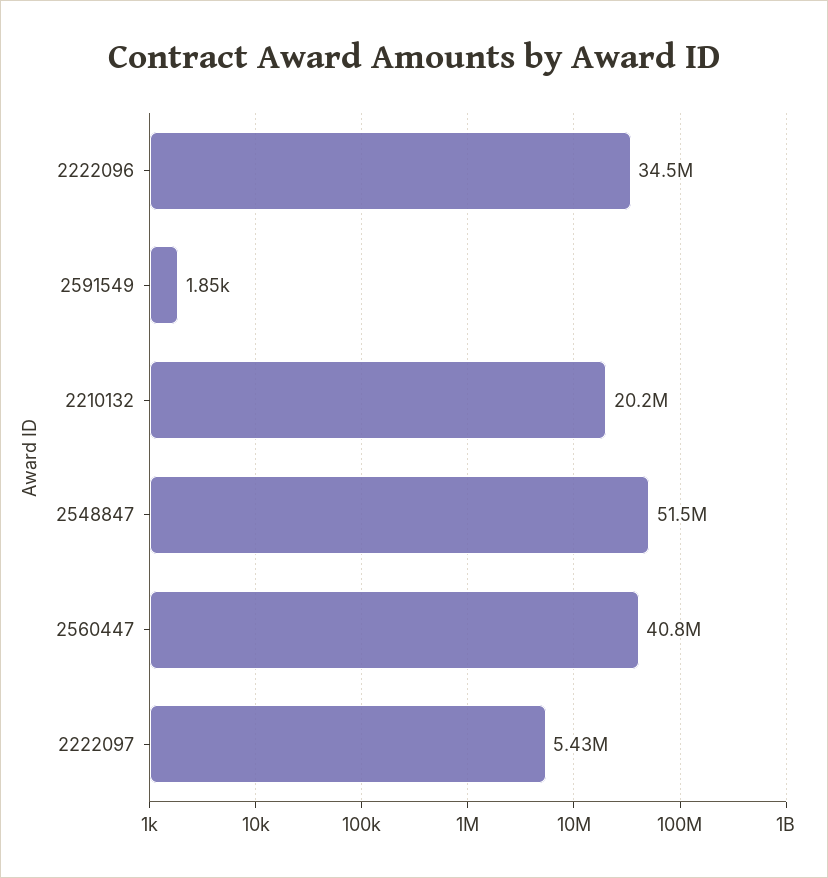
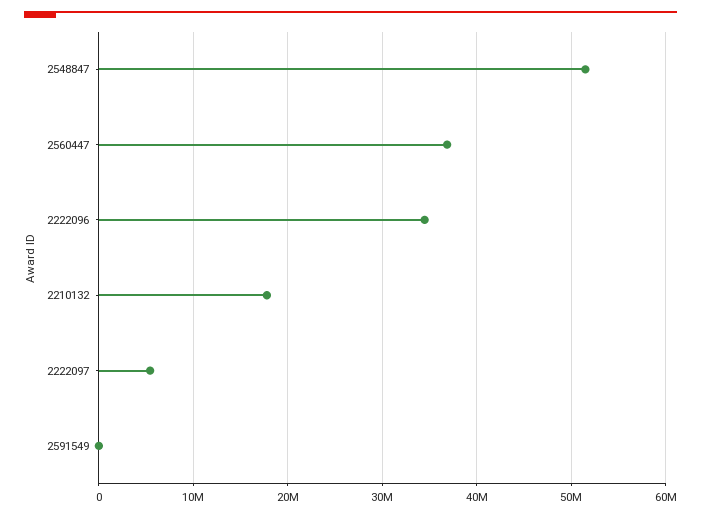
  {
    "2222096": 34500000,
    "2591549": 1850,
-   "2210132": 20200000,
+   "2210132": 18000000,
    "2548847": 51500000,
-   "2560447": 40800000,
+   "2560447": 37000000,
    "2222097": 5430000
  }

